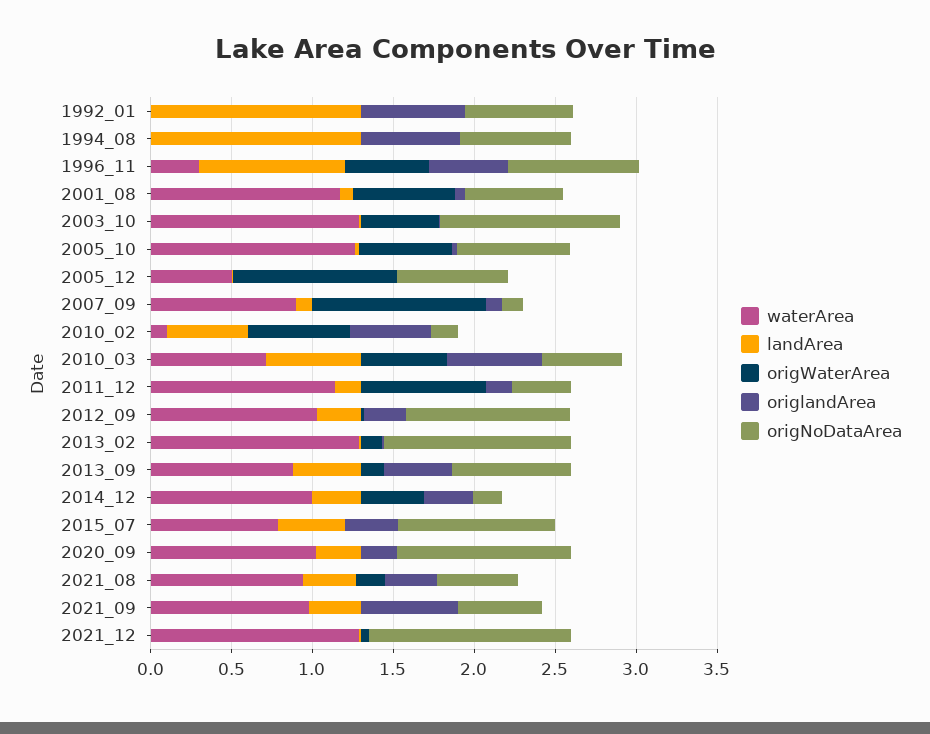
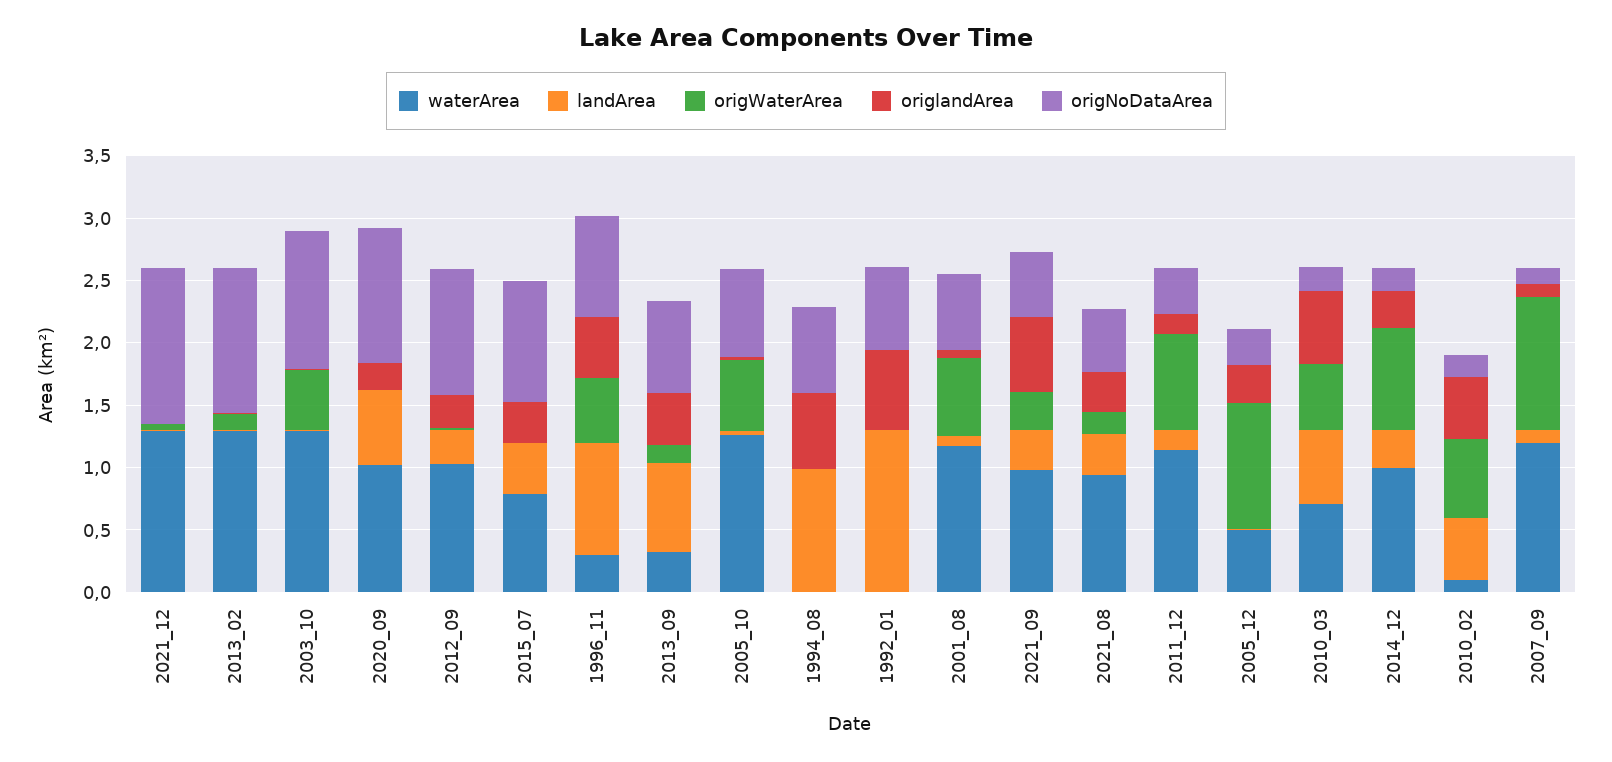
  {
    "waterArea": {
      "1992_01": 0,
      "1994_08": 0,
      "1996_11": 0.3,
      "2001_08": 1.2,
      "2003_10": 1.3,
      "2005_10": 1.3,
      "2005_12": 0.5,
-     "2007_09": 0.9,
+     "2007_09": 1.2,
      "2010_02": 0.1,
      "2010_03": 0.7,
      "2011_12": 1.1,
      "2012_09": 1,
      "2013_02": 1.3,
-     "2013_09": 0.9,
+     "2013_09": 0.3,
      "2014_12": 1,
      "2015_07": 0.8,
      "2020_09": 1,
      "2021_08": 0.9,
      "2021_09": 1,
      "2021_12": 1.3
    },
    "landArea": {
      "1992_01": 1.3,
-     "1994_08": 1.3,
+     "1994_08": 1,
      "1996_11": 0.9,
      "2001_08": 0.1,
      "2003_10": 0,
      "2005_10": 0,
      "2005_12": 0,
      "2007_09": 0.1,
      "2010_02": 0.5,
      "2010_03": 0.6,
      "2011_12": 0.2,
      "2012_09": 0.3,
      "2013_02": 0,
-     "2013_09": 0.4,
+     "2013_09": 0.7,
      "2014_12": 0.3,
      "2015_07": 0.4,
-     "2020_09": 0.3,
+     "2020_09": 0.6,
      "2021_08": 0.3,
      "2021_09": 0.3,
      "2021_12": 0
    },
    "origWaterArea": {
      "1992_01": 0,
      "1994_08": 0,
      "1996_11": 0.5,
      "2001_08": 0.6,
      "2003_10": 0.5,
      "2005_10": 0.6,
      "2005_12": 1,
      "2007_09": 1.1,
      "2010_02": 0.6,
      "2010_03": 0.5,
      "2011_12": 0.8,
      "2012_09": 0,
      "2013_02": 0.1,
      "2013_09": 0.1,
-     "2014_12": 0.4,
+     "2014_12": 0.8,
      "2015_07": 0,
      "2020_09": 0,
      "2021_08": 0.2,
-     "2021_09": 0,
+     "2021_09": 0.3,
      "2021_12": 0.1
    },
    "origlandArea": {
      "1992_01": 0.6,
      "1994_08": 0.6,
      "1996_11": 0.5,
      "2001_08": 0.1,
      "2003_10": 0,
      "2005_10": 0,
-     "2005_12": 0,
+     "2005_12": 0.3,
      "2007_09": 0.1,
      "2010_02": 0.5,
      "2010_03": 0.6,
      "2011_12": 0.2,
      "2012_09": 0.3,
      "2013_02": 0,
      "2013_09": 0.4,
      "2014_12": 0.3,
      "2015_07": 0.3,
      "2020_09": 0.2,
      "2021_08": 0.3,
      "2021_09": 0.6,
      "2021_12": 0
    },
    "origNoDataArea": {
      "1992_01": 0.7,
      "1994_08": 0.7,
      "1996_11": 0.8,
      "2001_08": 0.6,
      "2003_10": 1.1,
      "2005_10": 0.7,
-     "2005_12": 0.7,
+     "2005_12": 0.3,
      "2007_09": 0.1,
      "2010_02": 0.2,
-     "2010_03": 0.5,
+     "2010_03": 0.2,
      "2011_12": 0.4,
      "2012_09": 1,
      "2013_02": 1.2,
      "2013_09": 0.7,
      "2014_12": 0.2,
      "2015_07": 1,
      "2020_09": 1.1,
      "2021_08": 0.5,
      "2021_09": 0.5,
      "2021_12": 1.3
    }
  }

